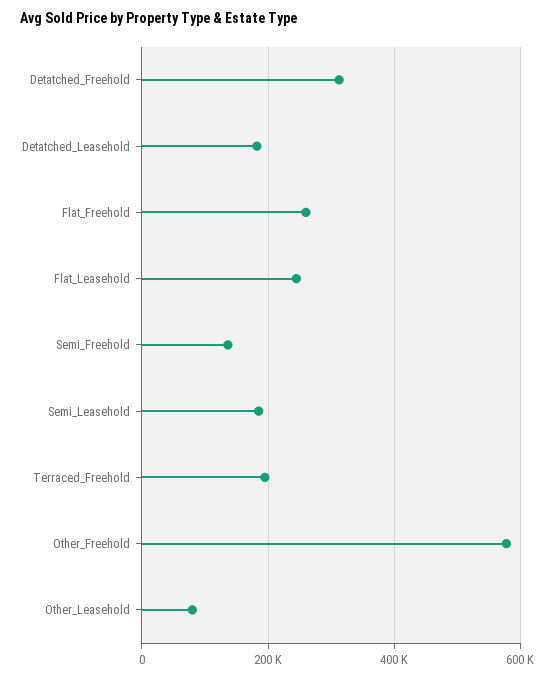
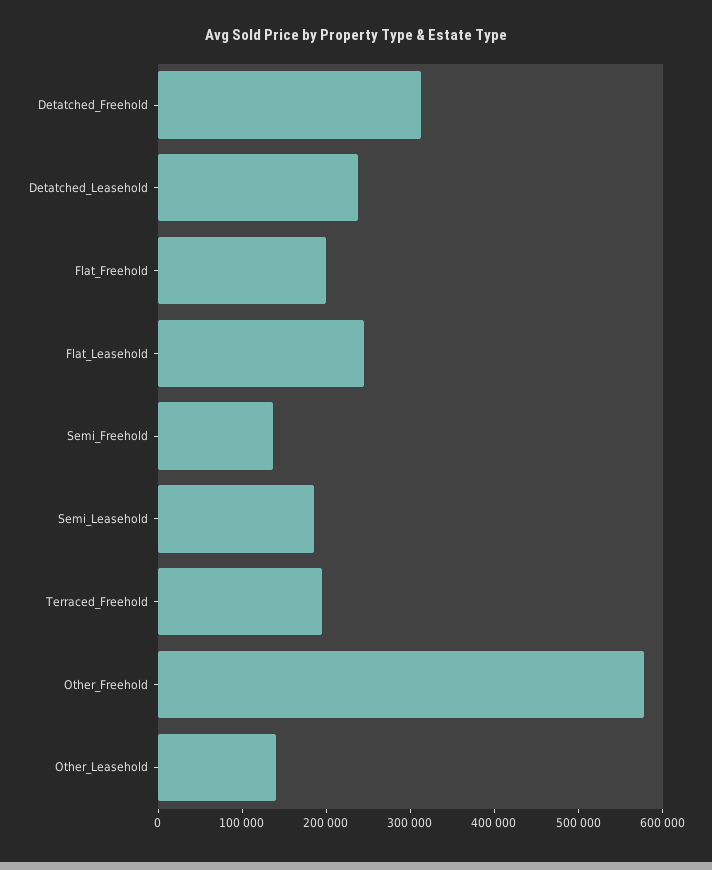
  {
    "Detatched_Freehold": 320000,
-   "Detatched_Leasehold": 180000,
+   "Detatched_Leasehold": 240000,
-   "Flat_Freehold": 260000,
+   "Flat_Freehold": 200000,
    "Flat_Leasehold": 240000,
    "Semi_Freehold": 140000,
    "Semi_Leasehold": 180000,
    "Terraced_Freehold": 200000,
    "Other_Freehold": 580000,
-   "Other_Leasehold": 80000
+   "Other_Leasehold": 140000
  }

